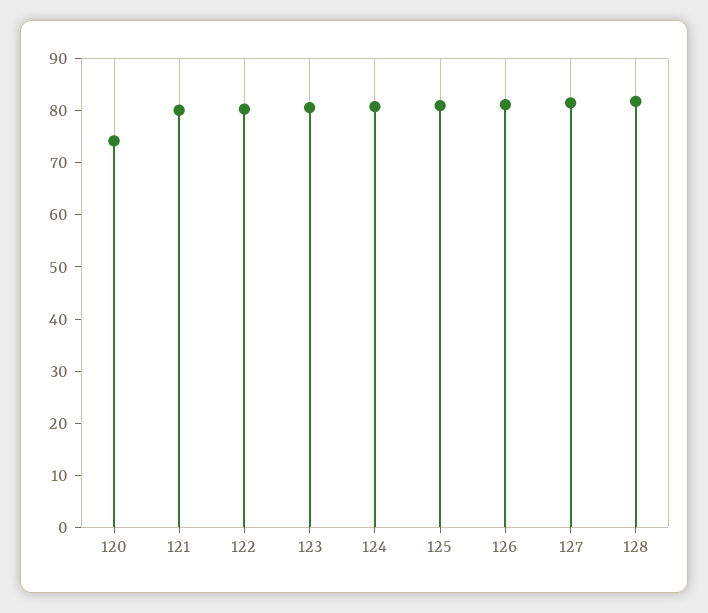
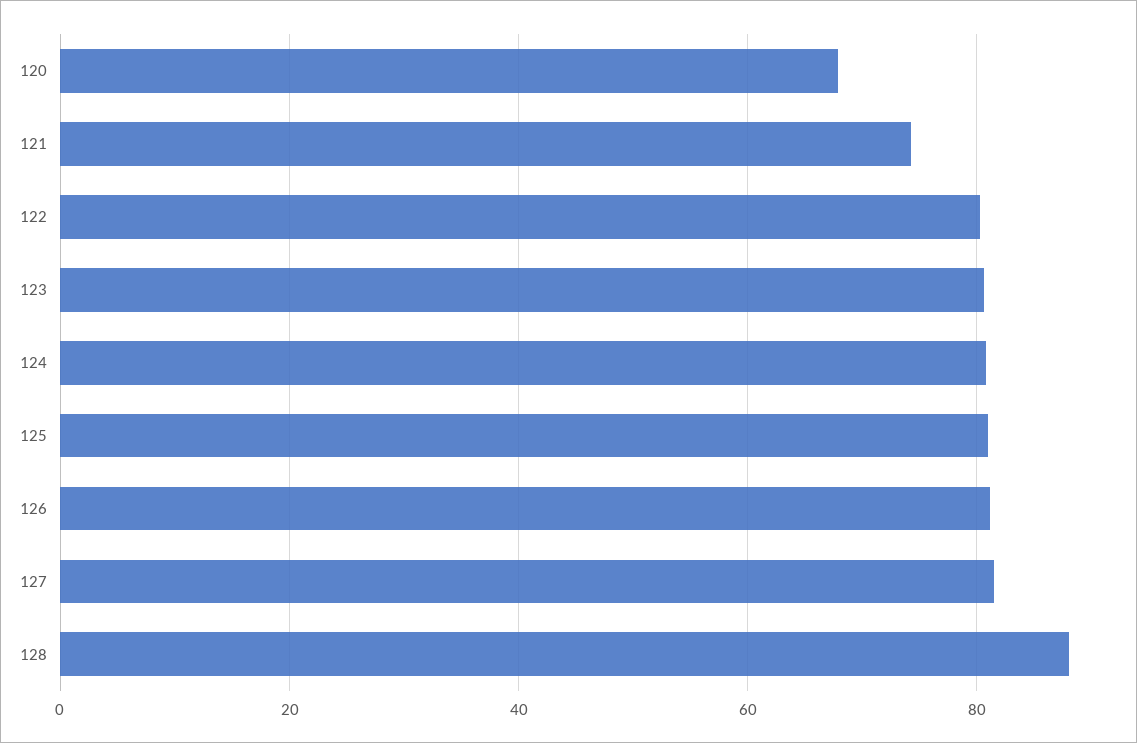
  {
-   "120": 74,
+   "120": 68,
-   "121": 80,
+   "121": 74,
    "122": 80,
    "123": 80,
    "124": 80,
    "125": 82,
    "126": 82,
    "127": 82,
-   "128": 82
+   "128": 88
  }

